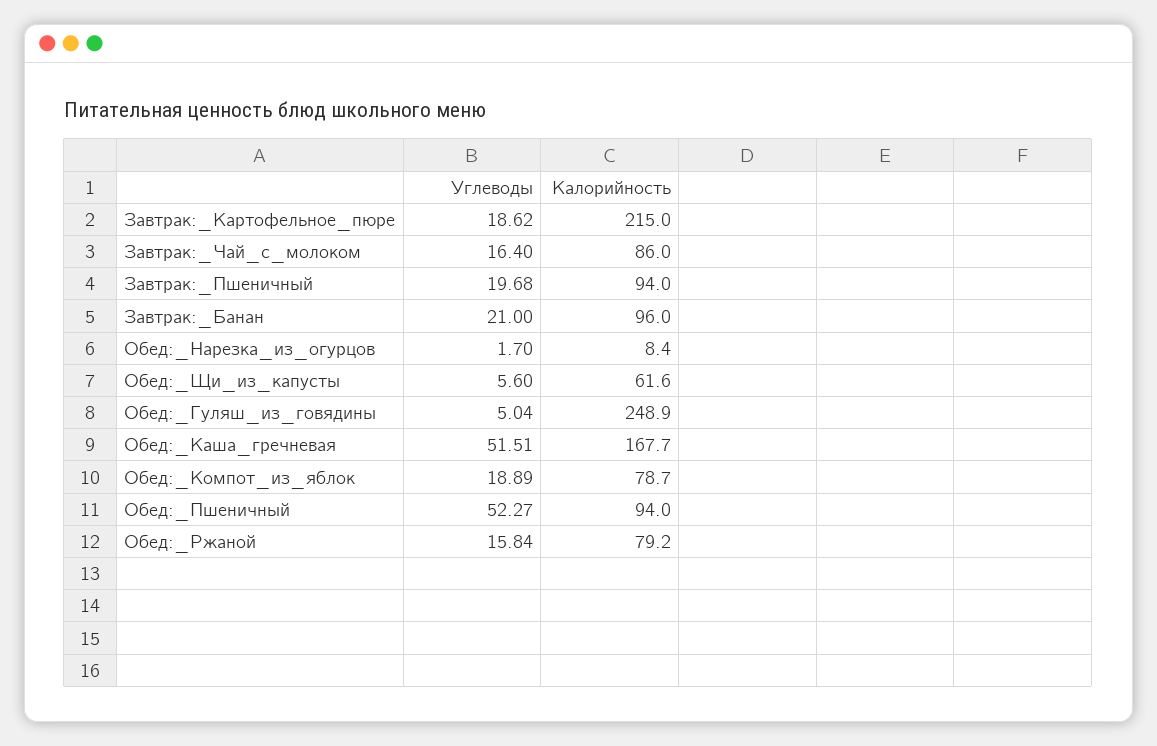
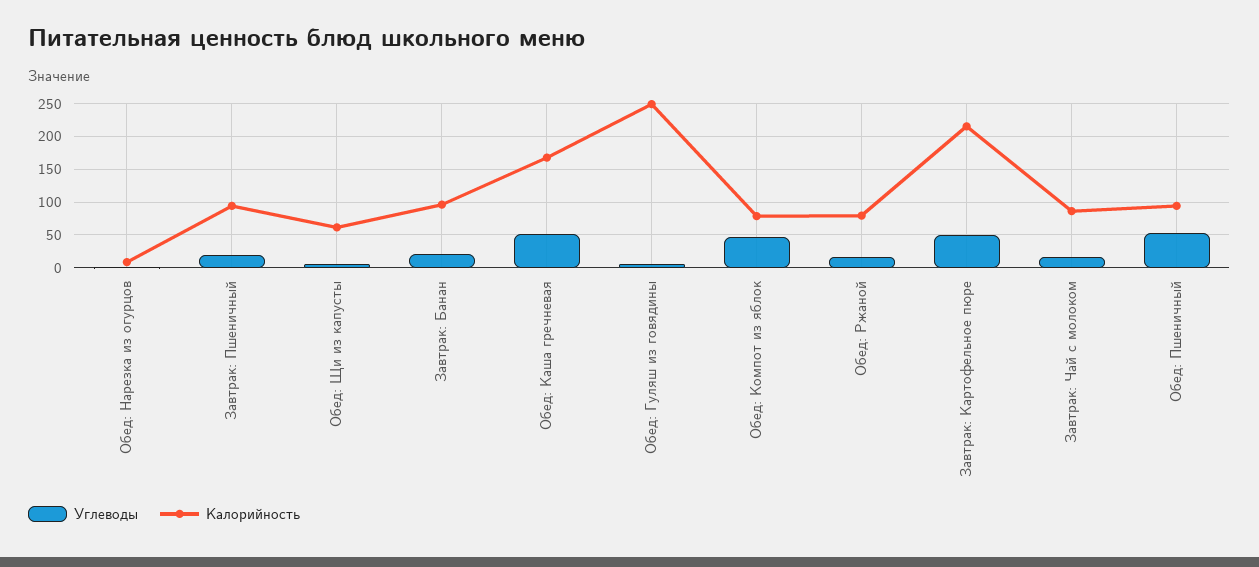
  {
    "Углеводы": {
-     "Завтрак:_Картофельное_пюре": 18.62,
+     "Завтрак:_Картофельное_пюре": 50,
      "Завтрак:_Чай_с_молоком": 16.4,
      "Завтрак:_Пшеничный": 19.68,
      "Завтрак:_Банан": 21,
      "Обед:_Нарезка_из_огурцов": 1.7,
      "Обед:_Щи_из_капусты": 5.6,
      "Обед:_Гуляш_из_говядины": 5.04,
      "Обед:_Каша_гречневая": 51.51,
-     "Обед:_Компот_из_яблок": 18.89,
+     "Обед:_Компот_из_яблок": 50,
      "Обед:_Пшеничный": 52.27,
      "Обед:_Ржаной": 15.84
    },
    "Калорийность": {
      "Завтрак:_Картофельное_пюре": 215,
      "Завтрак:_Чай_с_молоком": 86,
      "Завтрак:_Пшеничный": 94,
      "Завтрак:_Банан": 96,
      "Обед:_Нарезка_из_огурцов": 8.4,
      "Обед:_Щи_из_капусты": 61.6,
      "Обед:_Гуляш_из_говядины": 248.9,
      "Обед:_Каша_гречневая": 167.7,
      "Обед:_Компот_из_яблок": 78.7,
      "Обед:_Пшеничный": 94,
      "Обед:_Ржаной": 79.2
    }
  }

